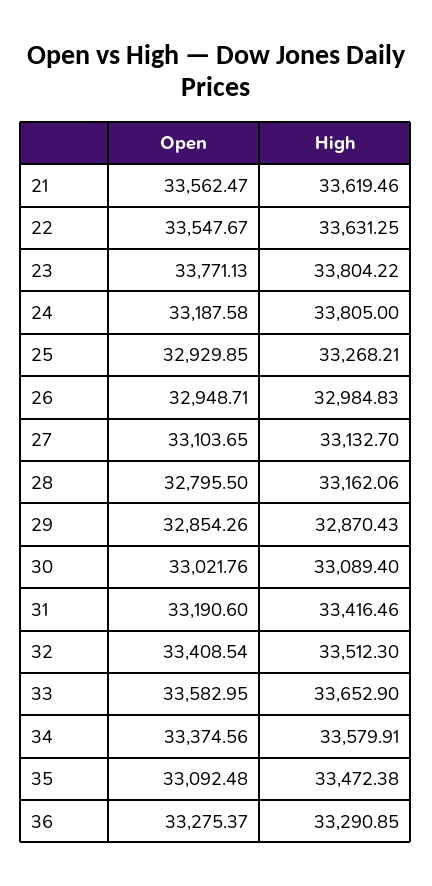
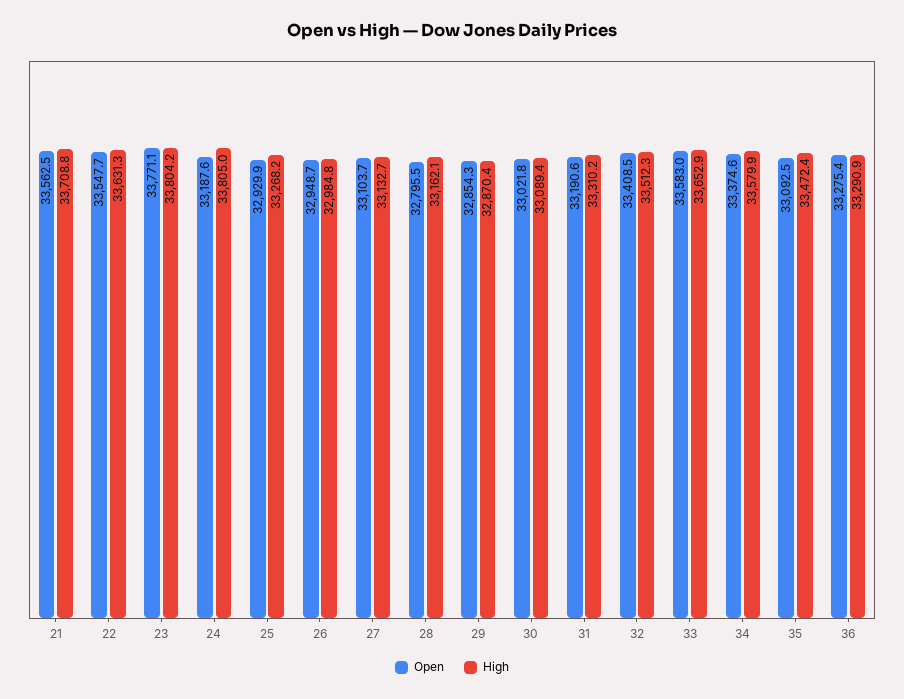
  {
    "Open": {
      "21": 33562.47,
      "22": 33547.67,
      "23": 33771.13,
      "24": 33187.58,
      "25": 32929.85,
      "26": 32948.71,
      "27": 33103.65,
      "28": 32795.5,
      "29": 32854.26,
      "30": 33021.76,
      "31": 33190.6,
      "32": 33408.54,
      "33": 33582.95,
      "34": 33374.56,
      "35": 33092.48,
      "36": 33275.37
    },
    "High": {
-     "21": 33619.46,
+     "21": 33708.8,
      "22": 33631.25,
      "23": 33804.22,
      "24": 33805,
      "25": 33268.21,
      "26": 32984.83,
      "27": 33132.7,
      "28": 33162.06,
      "29": 32870.43,
      "30": 33089.4,
-     "31": 33416.46,
+     "31": 33310.2,
      "32": 33512.3,
      "33": 33652.9,
      "34": 33579.91,
      "35": 33472.38,
      "36": 33290.85
    }
  }

